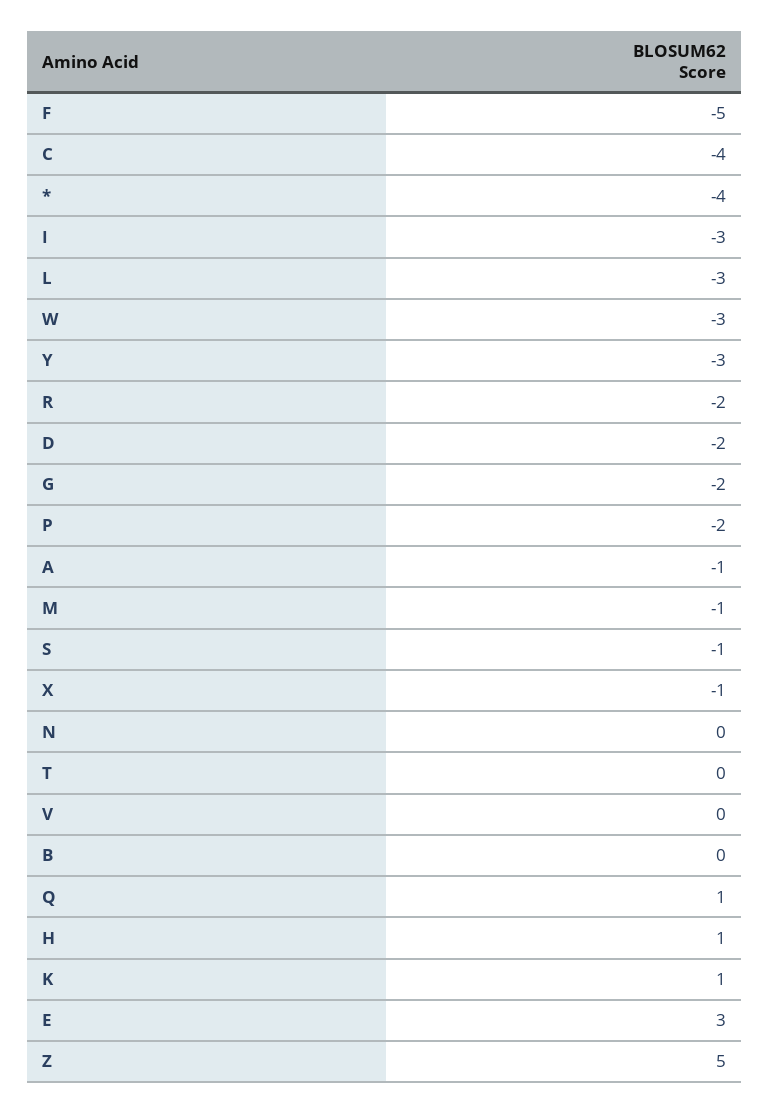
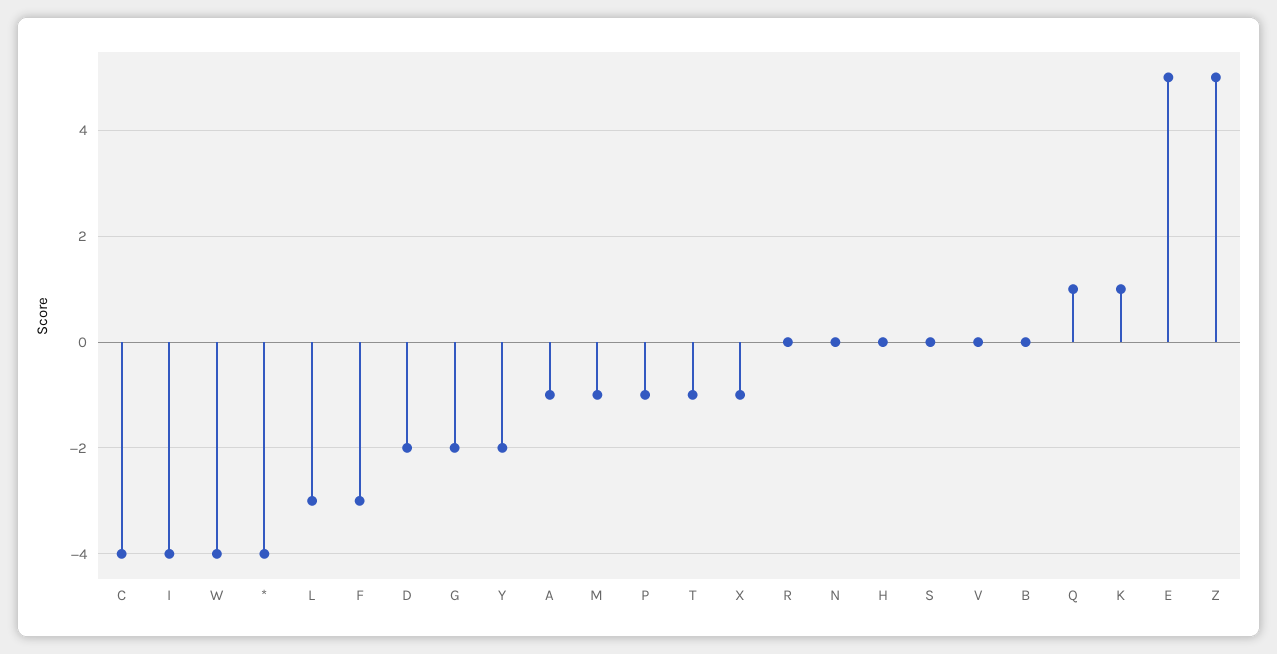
  {
-   "F": -5,
+   "F": -3,
    "C": -4,
    "*": -4,
-   "I": -3,
+   "I": -4,
    "L": -3,
-   "W": -3,
+   "W": -4,
-   "Y": -3,
+   "Y": -2,
-   "R": -2,
+   "R": 0,
    "D": -2,
    "G": -2,
-   "P": -2,
+   "P": -1,
    "A": -1,
    "M": -1,
-   "S": -1,
+   "S": 0,
    "X": -1,
    "N": 0,
-   "T": 0,
+   "T": -1,
    "V": 0,
    "B": 0,
    "Q": 1,
-   "H": 1,
+   "H": 0,
    "K": 1,
-   "E": 3,
+   "E": 5,
    "Z": 5
  }

